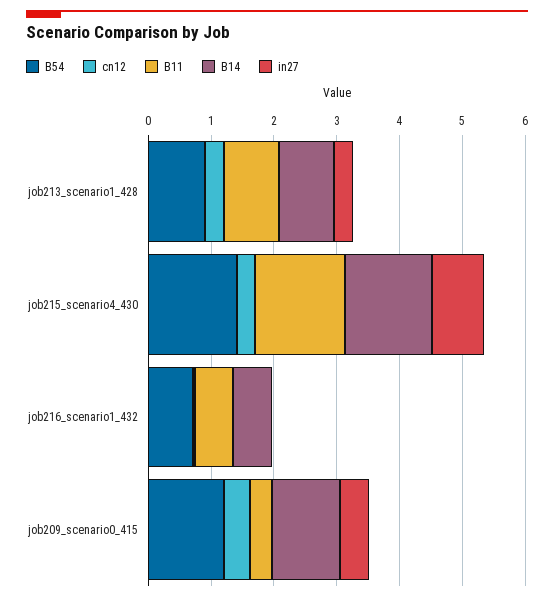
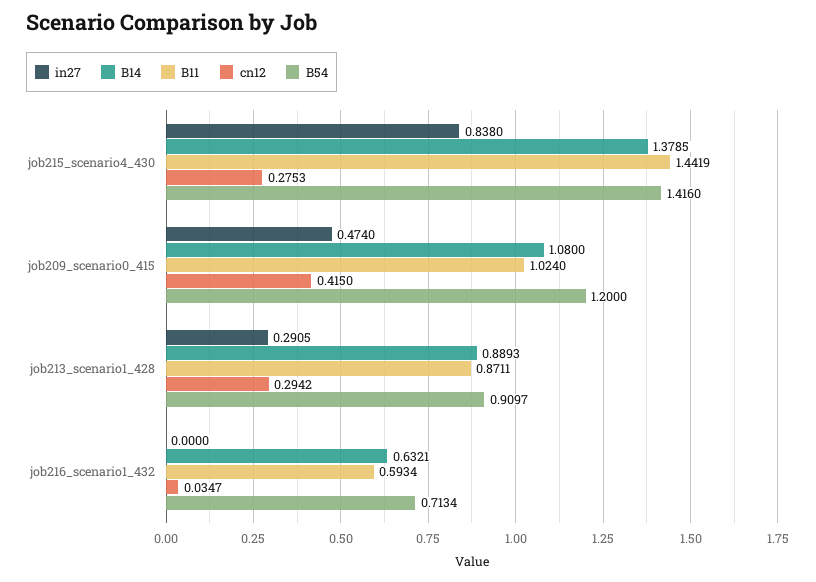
  {
    "B54": {
      "job213_scenario1_428": 0.9097,
      "job215_scenario4_430": 1.416,
      "job216_scenario1_432": 0.7134,
      "job209_scenario0_415": 1.2
    },
    "cn12": {
      "job213_scenario1_428": 0.2942,
      "job215_scenario4_430": 0.2753,
      "job216_scenario1_432": 0.0347,
      "job209_scenario0_415": 0.415
    },
    "B11": {
      "job213_scenario1_428": 0.8711,
      "job215_scenario4_430": 1.4419,
      "job216_scenario1_432": 0.5934,
-     "job209_scenario0_415": 0.4
+     "job209_scenario0_415": 1.024
    },
    "B14": {
      "job213_scenario1_428": 0.8893,
      "job215_scenario4_430": 1.3785,
      "job216_scenario1_432": 0.6321,
      "job209_scenario0_415": 1.08
    },
    "in27": {
      "job213_scenario1_428": 0.2905,
      "job215_scenario4_430": 0.838,
      "job216_scenario1_432": 0,
      "job209_scenario0_415": 0.474
    }
  }

